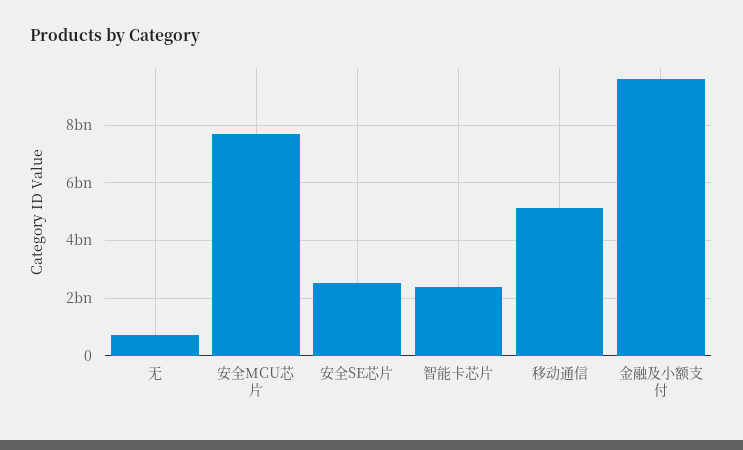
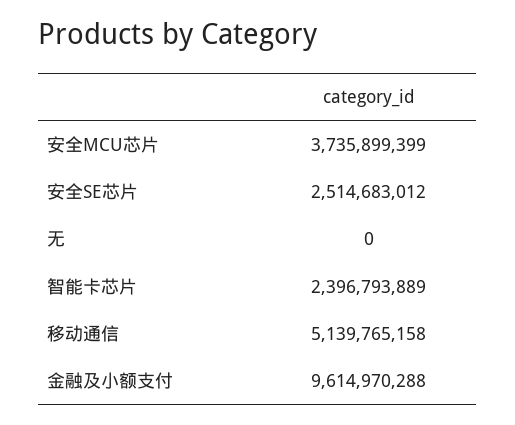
  {
-   "无": 750000000,
+   "无": 0,
-   "安全MCU芯片": 7750000000,
+   "安全MCU芯片": 3735899399,
    "安全SE芯片": 2514683012,
    "智能卡芯片": 2396793889,
    "移动通信": 5139765158,
    "金融及小额支付": 9614970288
  }

